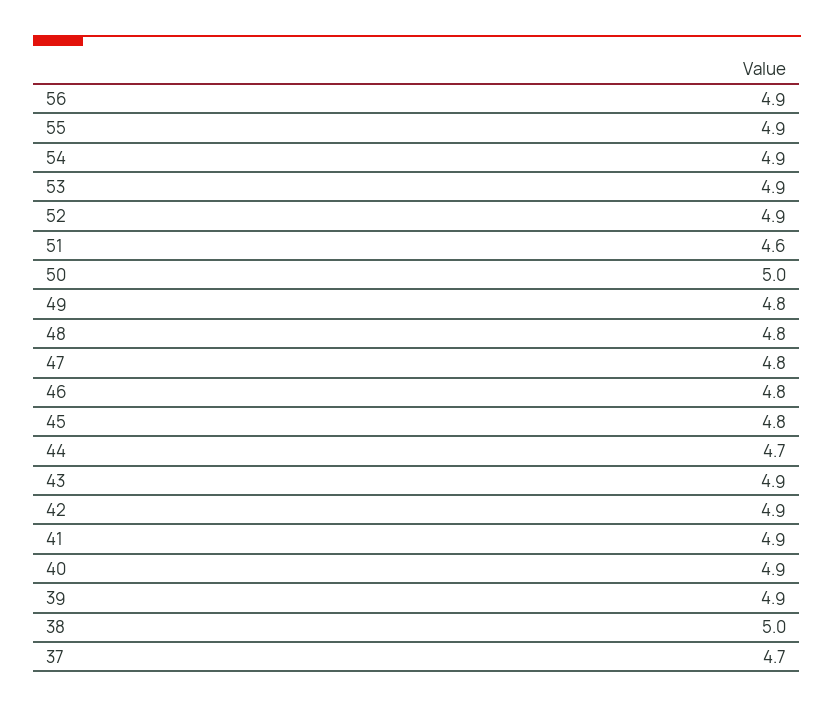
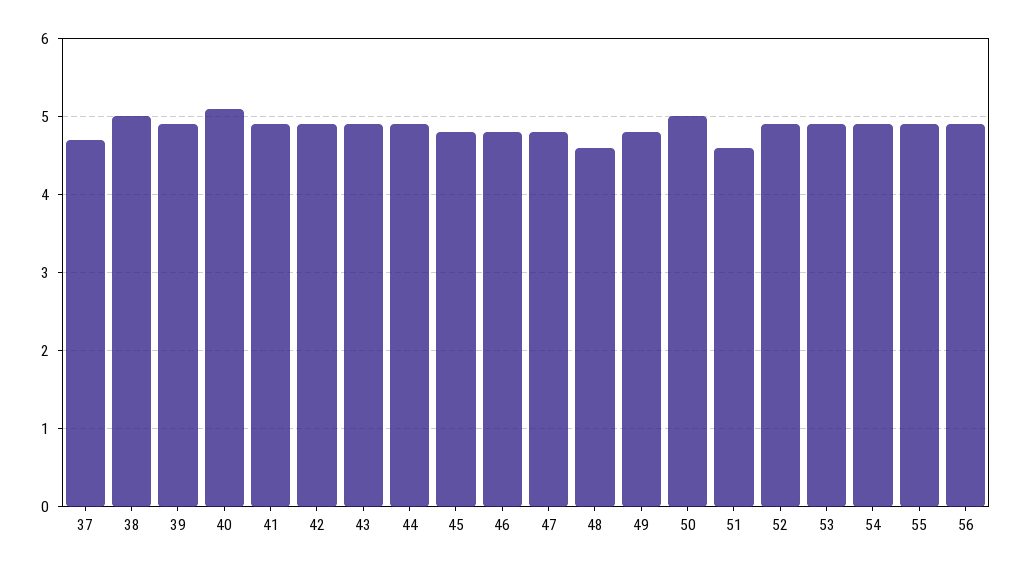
  {
    "56": 4.9,
    "55": 4.9,
    "54": 4.9,
    "53": 4.9,
    "52": 4.9,
    "51": 4.6,
    "50": 5,
    "49": 4.8,
-   "48": 4.8,
+   "48": 4.6,
    "47": 4.8,
    "46": 4.8,
    "45": 4.8,
-   "44": 4.7,
+   "44": 4.9,
    "43": 4.9,
    "42": 4.9,
    "41": 4.9,
-   "40": 4.9,
+   "40": 5.1,
    "39": 4.9,
    "38": 5,
    "37": 4.7
  }

